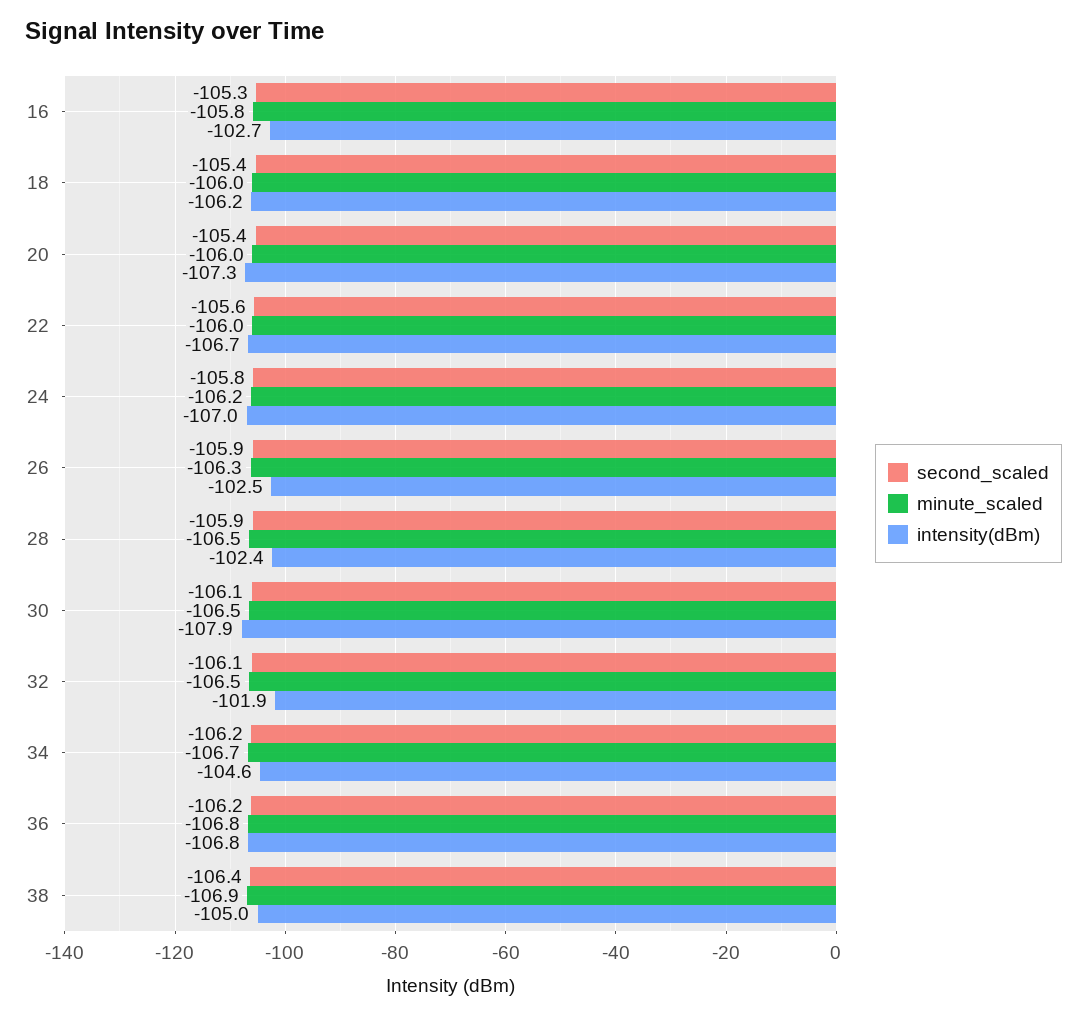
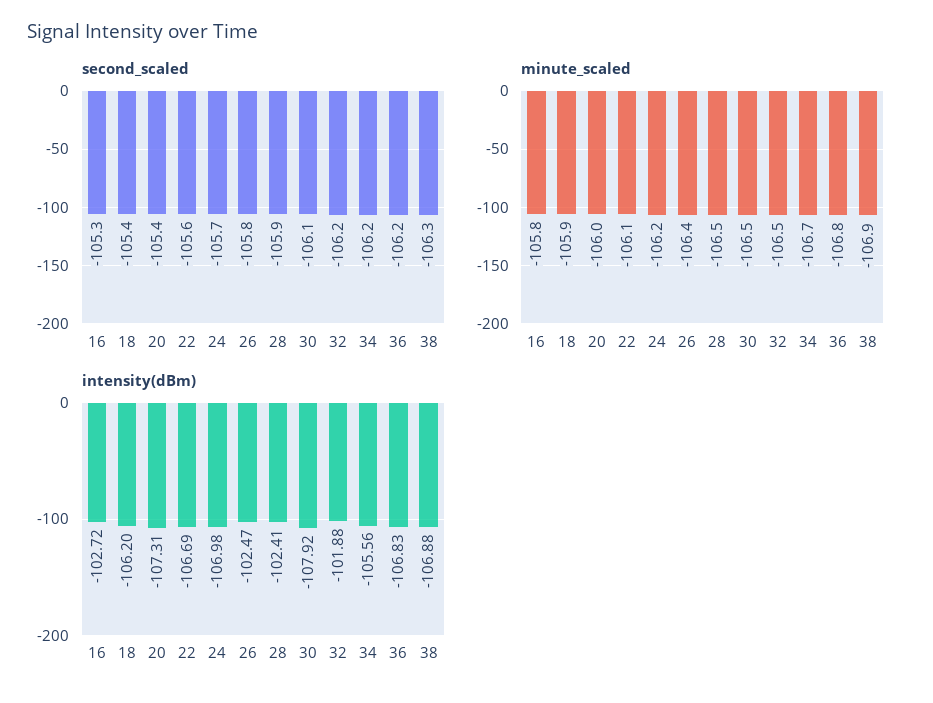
  {
    "second_scaled": {
      "16": -105.3,
      "18": -105.4,
      "20": -105.4,
      "22": -105.6,
-     "24": -105.8,
+     "24": -105.7,
-     "26": -105.9,
+     "26": -105.8,
      "28": -105.9,
      "30": -106.1,
-     "32": -106.1,
+     "32": -106.2,
      "34": -106.2,
      "36": -106.2,
-     "38": -106.4
+     "38": -106.3
    },
    "minute_scaled": {
      "16": -105.8,
-     "18": -106,
+     "18": -105.9,
      "20": -106,
-     "22": -106,
+     "22": -106.1,
      "24": -106.2,
-     "26": -106.3,
+     "26": -106.4,
      "28": -106.5,
      "30": -106.5,
      "32": -106.5,
      "34": -106.7,
      "36": -106.8,
      "38": -106.9
    },
    "intensity(dBm)": {
      "16": -102.72,
      "18": -106.2,
      "20": -107.31,
      "22": -106.69,
      "24": -106.98,
      "26": -102.47,
      "28": -102.41,
      "30": -107.92,
      "32": -101.88,
-     "34": -104.6,
+     "34": -105.56,
      "36": -106.83,
-     "38": -105
+     "38": -106.88
    }
  }

